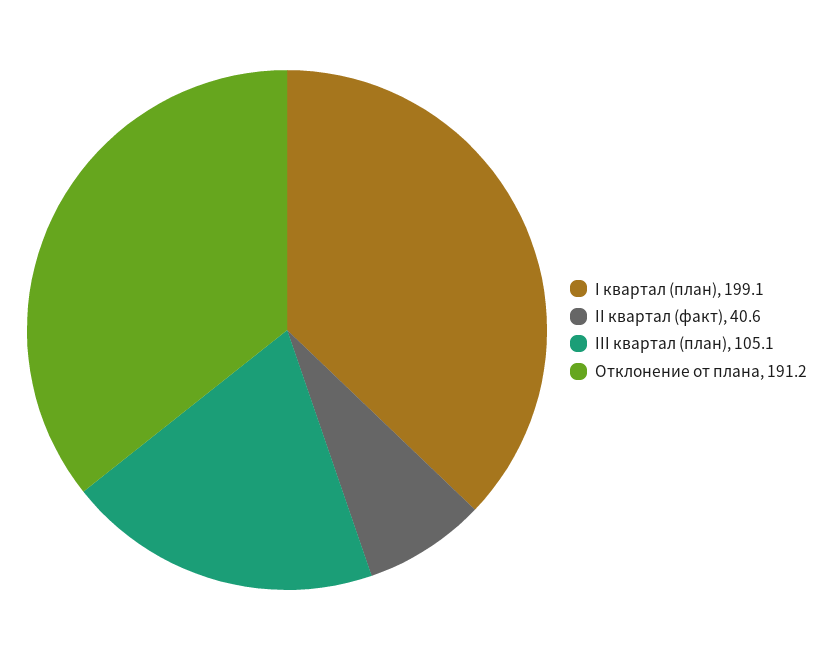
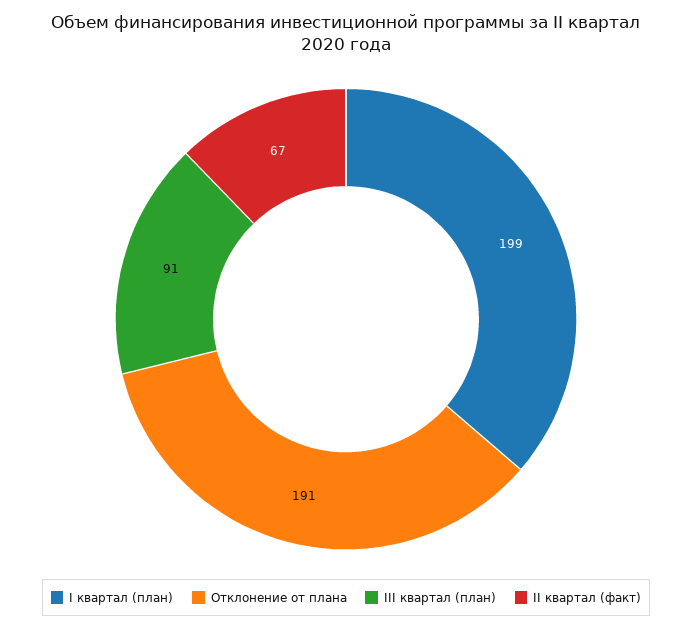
  {
    "I квартал (план)": 199.1,
-   "II квартал (факт)": 40.6,
+   "II квартал (факт)": 67,
-   "III квартал (план)": 105.1,
+   "III квартал (план)": 91,
    "Отклонение от плана": 191.2
  }

